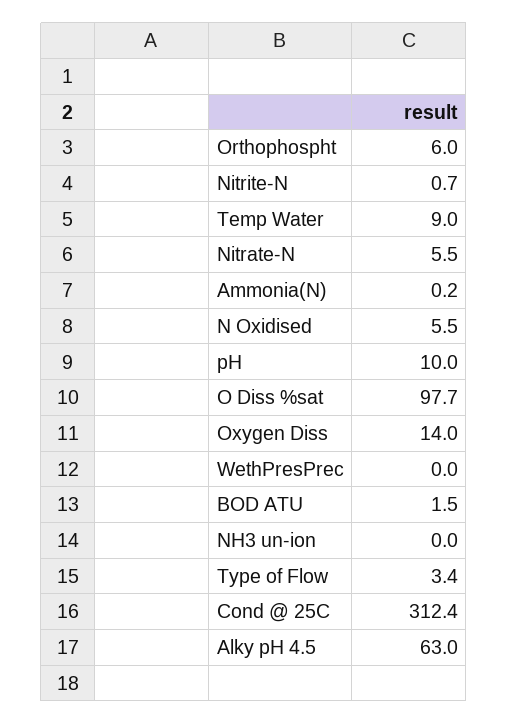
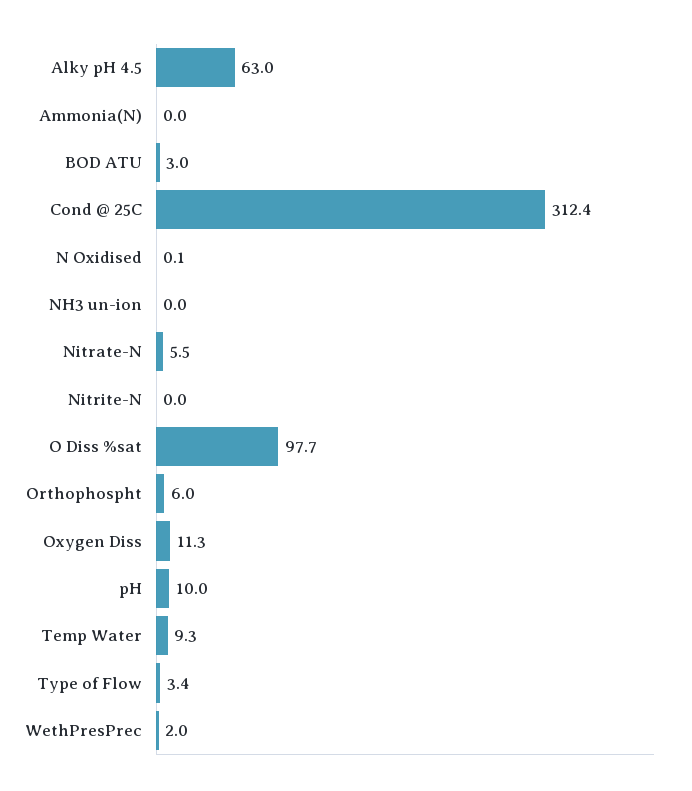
  {
    "Orthophospht": 6,
-   "Nitrite-N": 0.7,
+   "Nitrite-N": 0,
-   "Temp Water": 9,
+   "Temp Water": 9.3,
    "Nitrate-N": 5.5,
-   "Ammonia(N)": 0.2,
+   "Ammonia(N)": 0,
-   "N Oxidised": 5.5,
+   "N Oxidised": 0.1,
    "pH": 10,
    "O Diss %sat": 97.7,
-   "Oxygen Diss": 14,
+   "Oxygen Diss": 11.3,
-   "WethPresPrec": 0,
+   "WethPresPrec": 2,
-   "BOD ATU": 1.5,
+   "BOD ATU": 3,
    "NH3 un-ion": 0,
    "Type of Flow": 3.4,
    "Cond @ 25C": 312.4,
    "Alky pH 4.5": 63
  }

